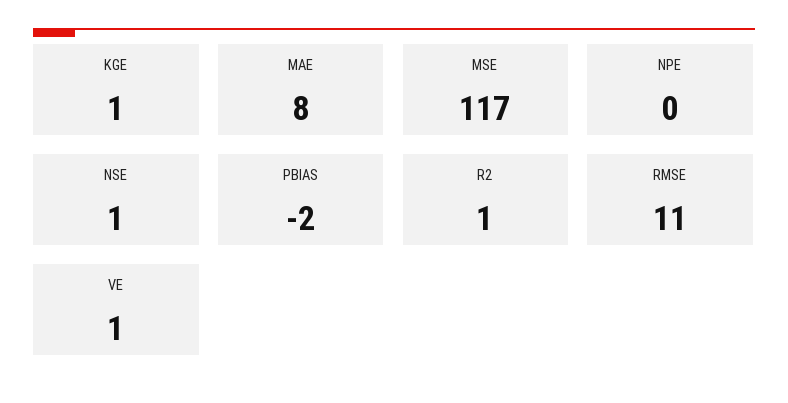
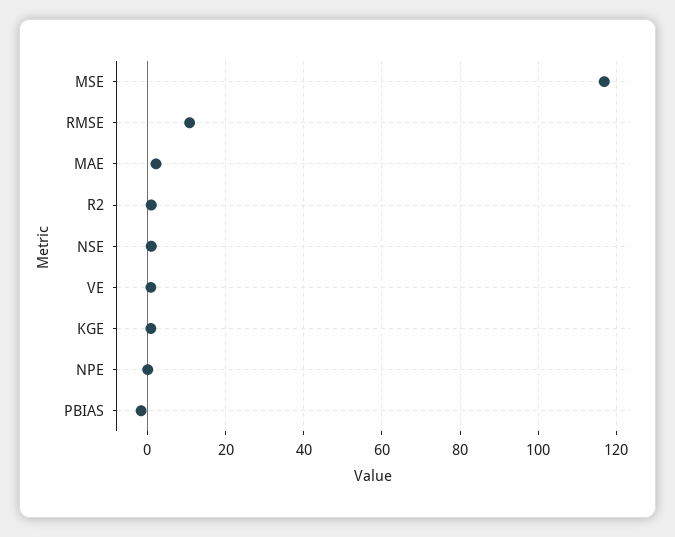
  {
    "KGE": 1,
-   "MAE": 8,
+   "MAE": 2,
    "MSE": 117,
    "NPE": 0,
    "NSE": 1,
    "PBIAS": -2,
    "R2": 1,
    "RMSE": 11,
    "VE": 1
  }

